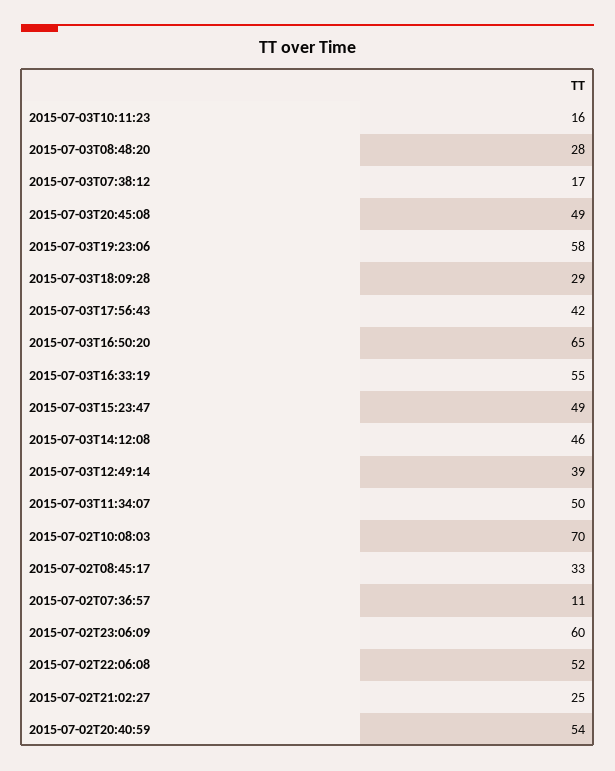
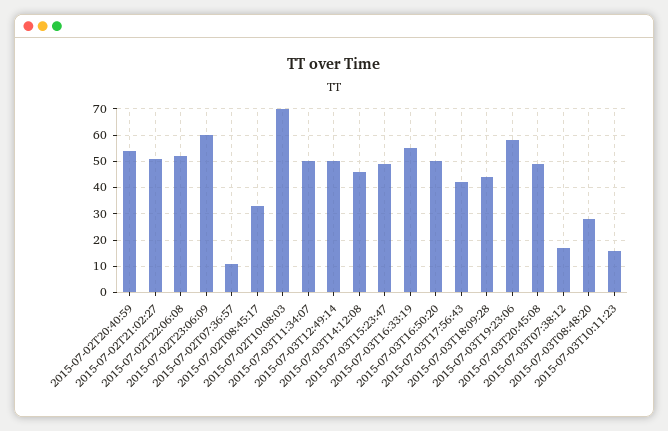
  {
    "2015-07-03T10:11:23": 16,
    "2015-07-03T08:48:20": 28,
    "2015-07-03T07:38:12": 17,
    "2015-07-03T20:45:08": 49,
    "2015-07-03T19:23:06": 58,
-   "2015-07-03T18:09:28": 29,
+   "2015-07-03T18:09:28": 45,
    "2015-07-03T17:56:43": 42,
-   "2015-07-03T16:50:20": 65,
+   "2015-07-03T16:50:20": 50,
    "2015-07-03T16:33:19": 55,
    "2015-07-03T15:23:47": 49,
    "2015-07-03T14:12:08": 46,
-   "2015-07-03T12:49:14": 39,
+   "2015-07-03T12:49:14": 50,
    "2015-07-03T11:34:07": 50,
    "2015-07-02T10:08:03": 70,
    "2015-07-02T08:45:17": 33,
    "2015-07-02T07:36:57": 11,
    "2015-07-02T23:06:09": 60,
    "2015-07-02T22:06:08": 52,
-   "2015-07-02T21:02:27": 25,
+   "2015-07-02T21:02:27": 50,
    "2015-07-02T20:40:59": 54
  }

